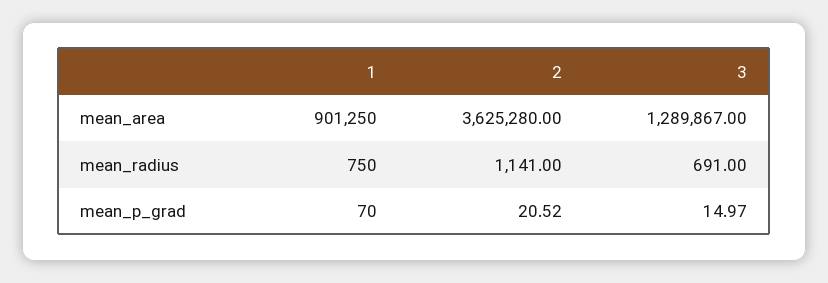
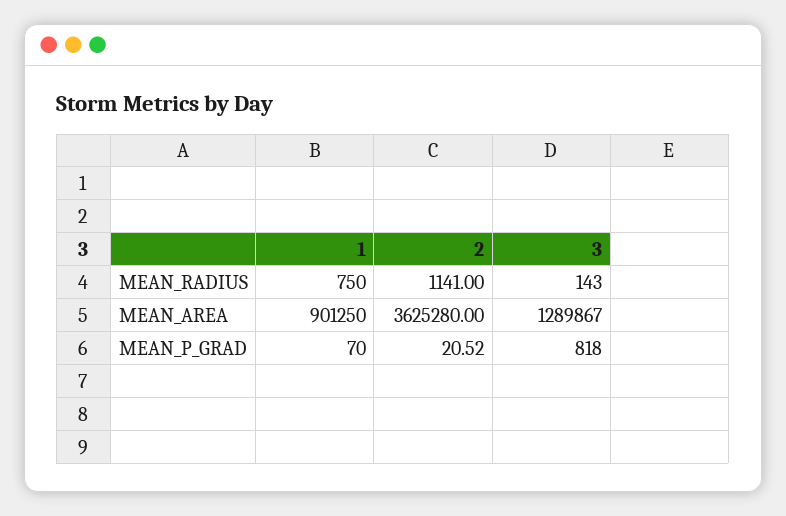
  {
    "1": {
      "mean_area": 901250,
      "mean_radius": 750,
      "mean_p_grad": 70
    },
    "2": {
      "mean_area": 3625280,
      "mean_radius": 1141,
      "mean_p_grad": 20.52
    },
    "3": {
      "mean_area": 1289867,
-     "mean_radius": 691,
+     "mean_radius": 143,
-     "mean_p_grad": 14.97
+     "mean_p_grad": 818
    }
  }

